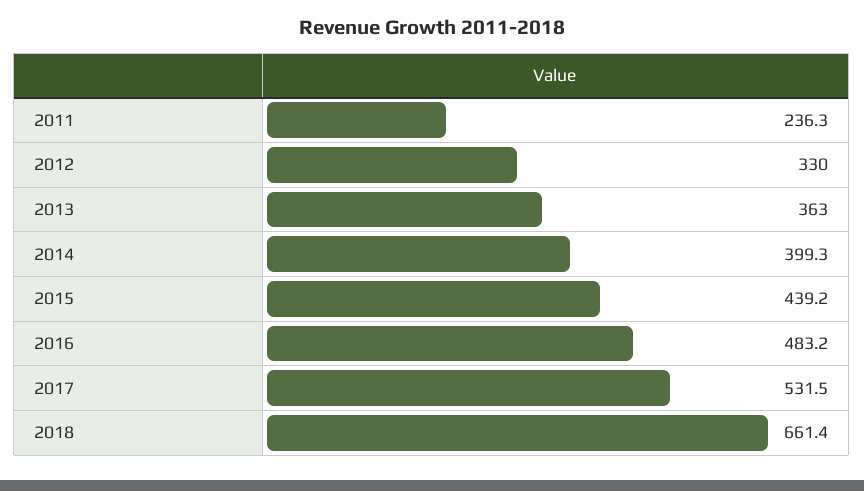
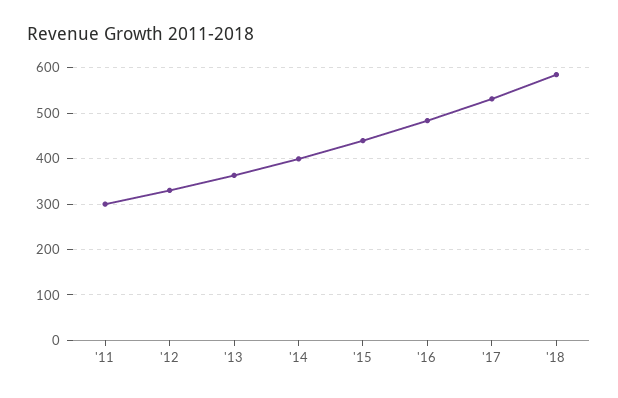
  {
-   "2011": 236.3,
+   "2011": 300,
    "2012": 330,
    "2013": 363,
    "2014": 399.3,
    "2015": 439.2,
    "2016": 483.2,
    "2017": 531.5,
-   "2018": 661.4
+   "2018": 580
  }

